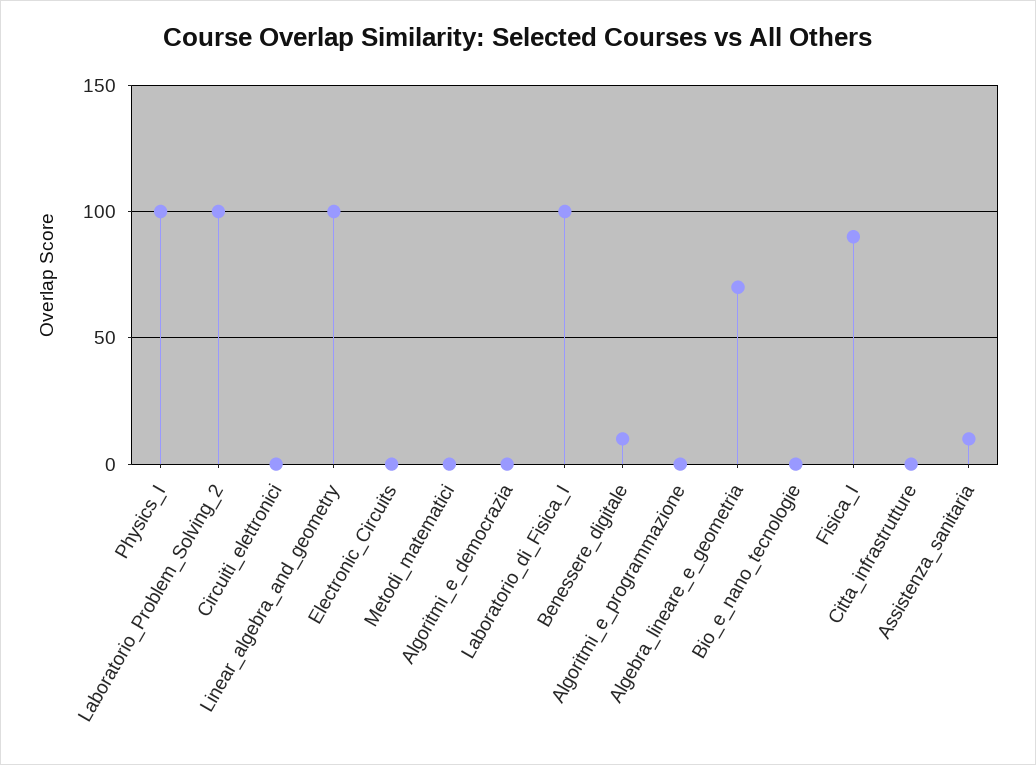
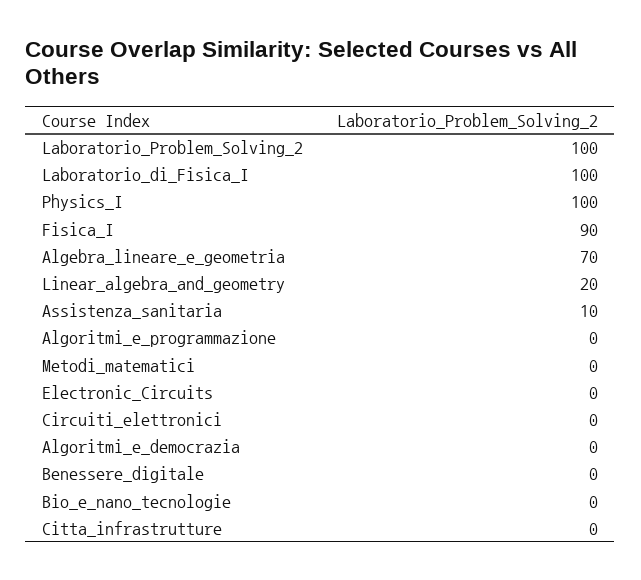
  {
    "Physics_I": 100,
    "Laboratorio_Problem_Solving_2": 100,
    "Circuiti_elettronici": 0,
-   "Linear_algebra_and_geometry": 100,
+   "Linear_algebra_and_geometry": 20,
    "Electronic_Circuits": 0,
    "Metodi_matematici": 0,
    "Algoritmi_e_democrazia": 0,
    "Laboratorio_di_Fisica_I": 100,
-   "Benessere_digitale": 10,
+   "Benessere_digitale": 0,
    "Algoritmi_e_programmazione": 0,
    "Algebra_lineare_e_geometria": 70,
    "Bio_e_nano_tecnologie": 0,
    "Fisica_I": 90,
    "Citta_infrastrutture": 0,
    "Assistenza_sanitaria": 10
  }

